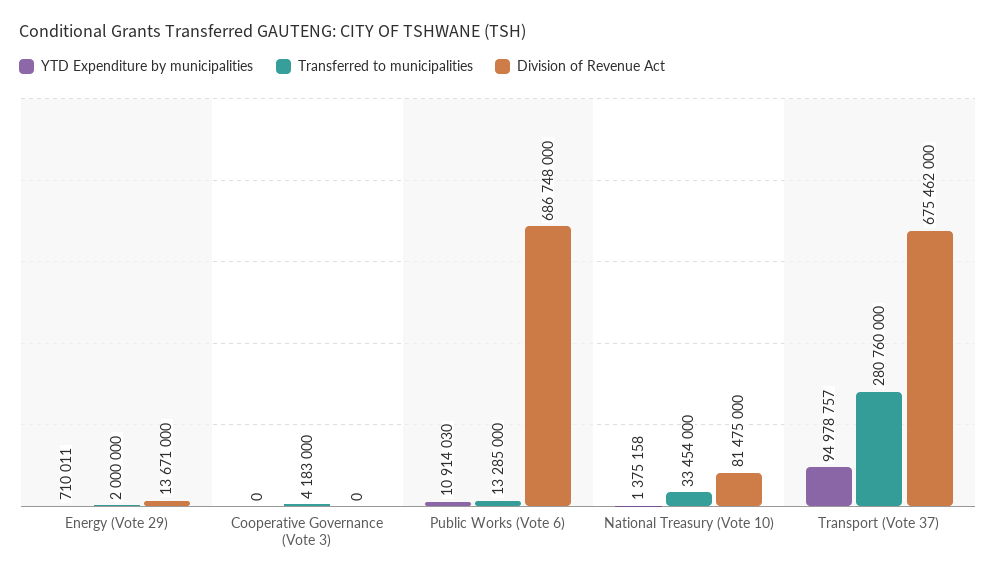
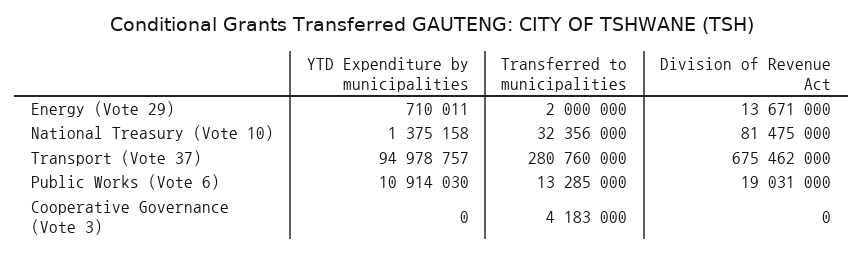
  {
    "YTD Expenditure by municipalities": {
      "Energy (Vote 29)": 710011,
      "Cooperative Governance (Vote 3)": 0,
      "Public Works (Vote 6)": 10914030,
      "National Treasury (Vote 10)": 1375158,
      "Transport (Vote 37)": 94978757
    },
    "Transferred to municipalities": {
      "Energy (Vote 29)": 2000000,
      "Cooperative Governance (Vote 3)": 4183000,
      "Public Works (Vote 6)": 13285000,
-     "National Treasury (Vote 10)": 33454000,
+     "National Treasury (Vote 10)": 32356000,
      "Transport (Vote 37)": 280760000
    },
    "Division of Revenue Act": {
      "Energy (Vote 29)": 13671000,
      "Cooperative Governance (Vote 3)": 0,
-     "Public Works (Vote 6)": 686748000,
+     "Public Works (Vote 6)": 19031000,
      "National Treasury (Vote 10)": 81475000,
      "Transport (Vote 37)": 675462000
    }
  }

